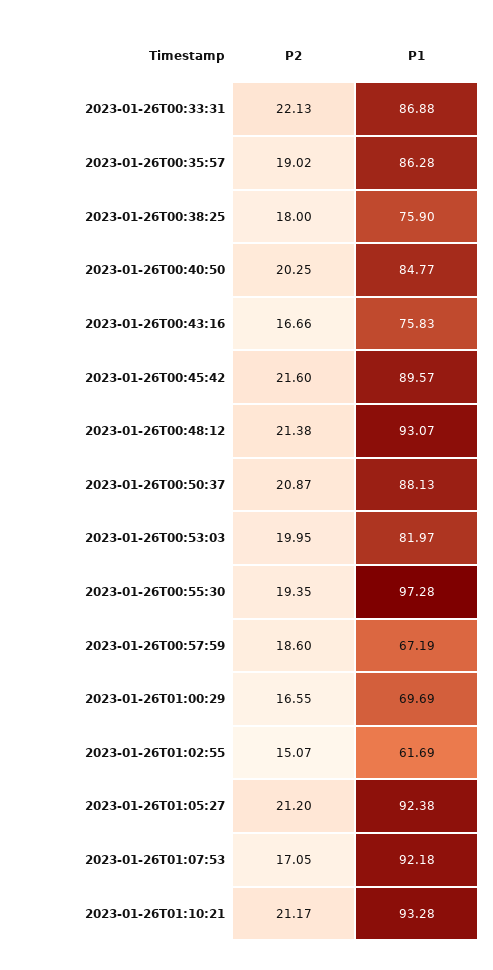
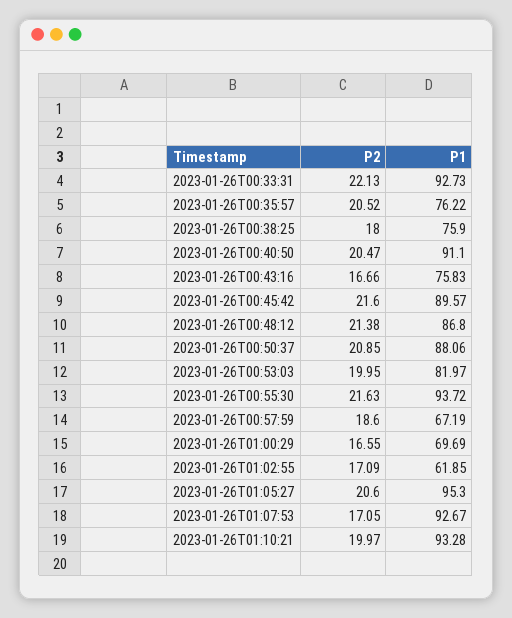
  {
    "P2": {
      "2023-01-26T00:33:31": 22.13,
-     "2023-01-26T00:35:57": 19.02,
+     "2023-01-26T00:35:57": 20.52,
      "2023-01-26T00:38:25": 18,
-     "2023-01-26T00:40:50": 20.25,
+     "2023-01-26T00:40:50": 20.47,
      "2023-01-26T00:43:16": 16.66,
      "2023-01-26T00:45:42": 21.6,
      "2023-01-26T00:48:12": 21.38,
-     "2023-01-26T00:50:37": 20.87,
+     "2023-01-26T00:50:37": 20.85,
      "2023-01-26T00:53:03": 19.95,
-     "2023-01-26T00:55:30": 19.35,
+     "2023-01-26T00:55:30": 21.63,
      "2023-01-26T00:57:59": 18.6,
      "2023-01-26T01:00:29": 16.55,
-     "2023-01-26T01:02:55": 15.07,
+     "2023-01-26T01:02:55": 17.09,
-     "2023-01-26T01:05:27": 21.2,
+     "2023-01-26T01:05:27": 20.6,
      "2023-01-26T01:07:53": 17.05,
-     "2023-01-26T01:10:21": 21.17
+     "2023-01-26T01:10:21": 19.97
    },
    "P1": {
-     "2023-01-26T00:33:31": 86.88,
+     "2023-01-26T00:33:31": 92.73,
-     "2023-01-26T00:35:57": 86.28,
+     "2023-01-26T00:35:57": 76.22,
      "2023-01-26T00:38:25": 75.9,
-     "2023-01-26T00:40:50": 84.77,
+     "2023-01-26T00:40:50": 91.1,
      "2023-01-26T00:43:16": 75.83,
      "2023-01-26T00:45:42": 89.57,
-     "2023-01-26T00:48:12": 93.07,
+     "2023-01-26T00:48:12": 86.8,
-     "2023-01-26T00:50:37": 88.13,
+     "2023-01-26T00:50:37": 88.06,
      "2023-01-26T00:53:03": 81.97,
-     "2023-01-26T00:55:30": 97.28,
+     "2023-01-26T00:55:30": 93.72,
      "2023-01-26T00:57:59": 67.19,
      "2023-01-26T01:00:29": 69.69,
-     "2023-01-26T01:02:55": 61.69,
+     "2023-01-26T01:02:55": 61.85,
-     "2023-01-26T01:05:27": 92.38,
+     "2023-01-26T01:05:27": 95.3,
-     "2023-01-26T01:07:53": 92.18,
+     "2023-01-26T01:07:53": 92.67,
      "2023-01-26T01:10:21": 93.28
    }
  }

